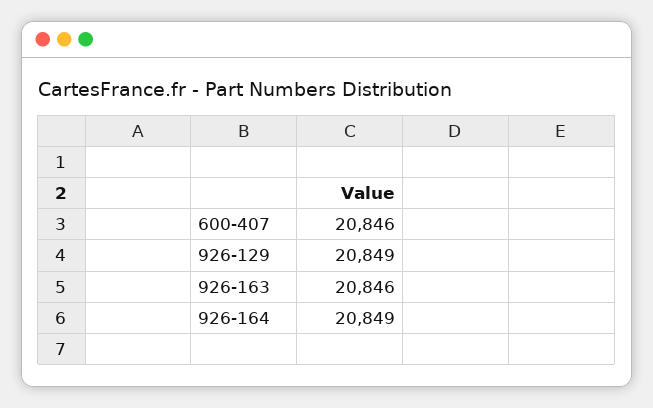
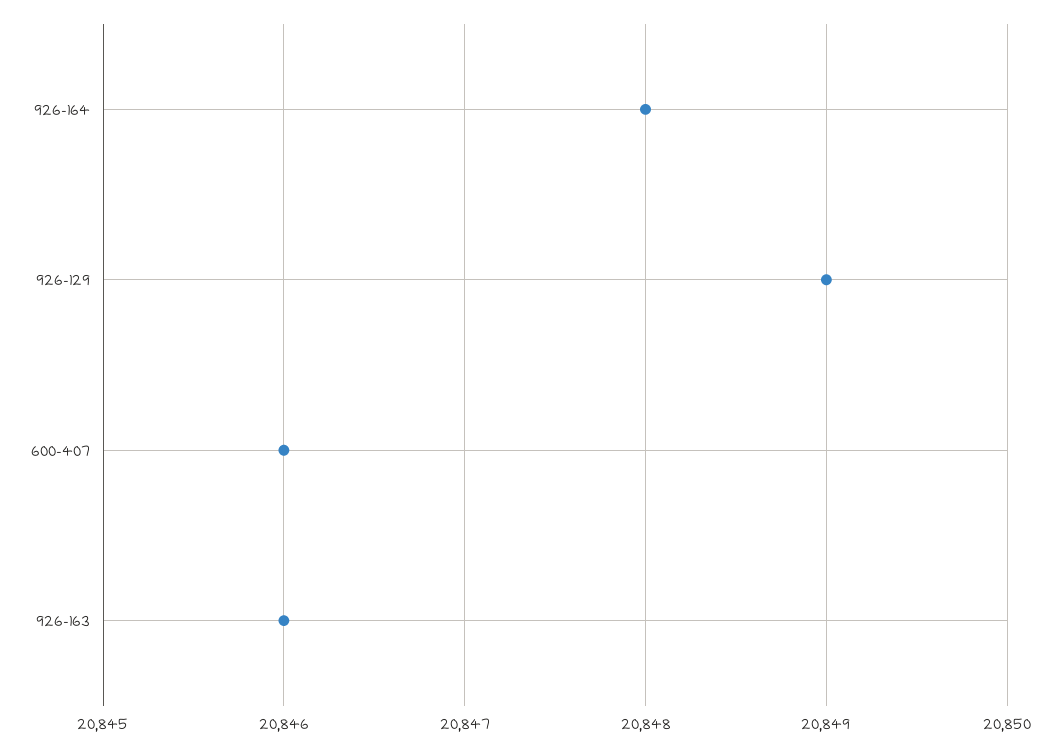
  {
    "600-407": 20846,
    "926-129": 20849,
    "926-163": 20846,
-   "926-164": 20849
+   "926-164": 20848
  }

